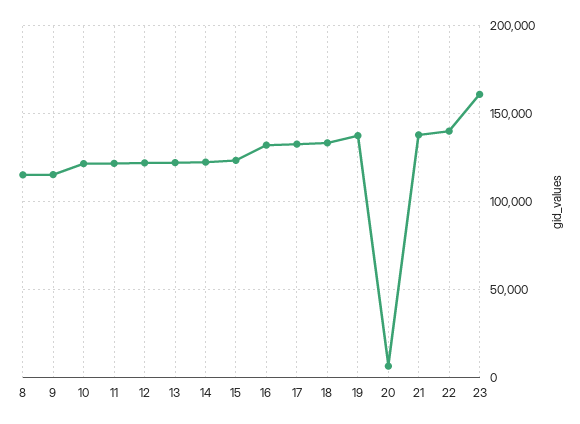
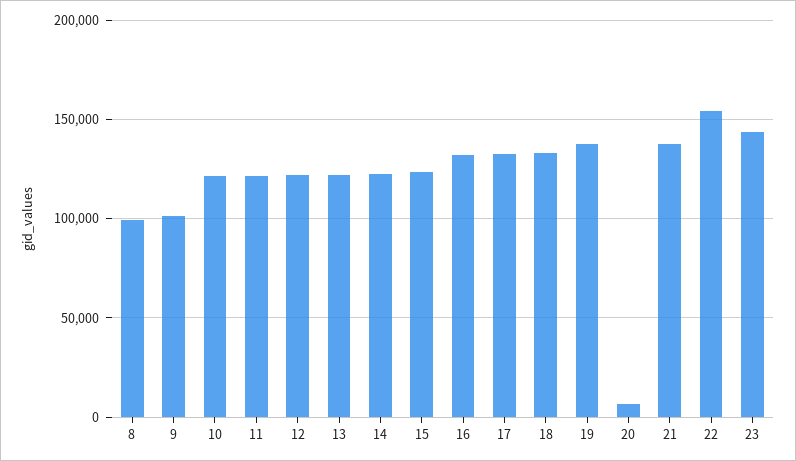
  {
-   "8": 115000,
+   "8": 100000,
-   "9": 115000,
+   "9": 100000,
    "10": 120000,
    "11": 120000,
    "12": 120000,
    "13": 120000,
    "14": 120000,
    "15": 125000,
    "16": 130000,
    "17": 135000,
    "18": 135000,
    "19": 135000,
    "20": 5000,
    "21": 140000,
-   "22": 140000,
+   "22": 155000,
-   "23": 160000
+   "23": 145000
  }

